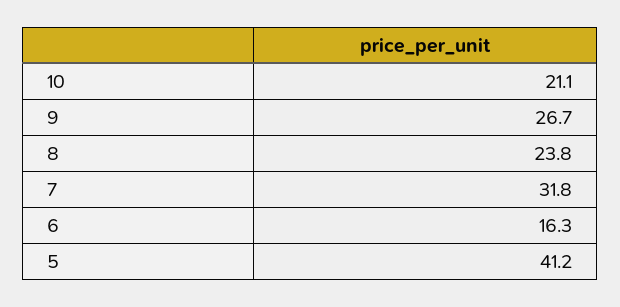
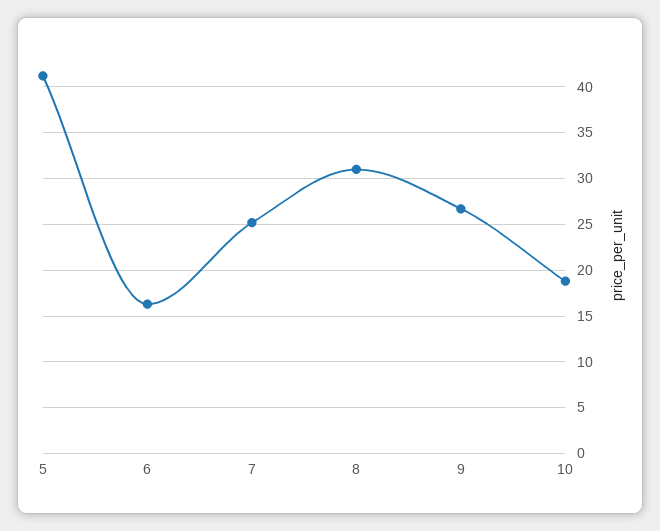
  {
-   "10": 21.1,
+   "10": 19,
    "9": 26.7,
-   "8": 23.8,
+   "8": 31,
-   "7": 31.8,
+   "7": 25,
    "6": 16.3,
    "5": 41.2
  }

